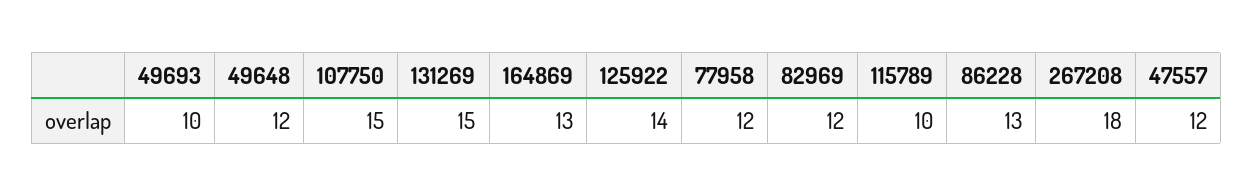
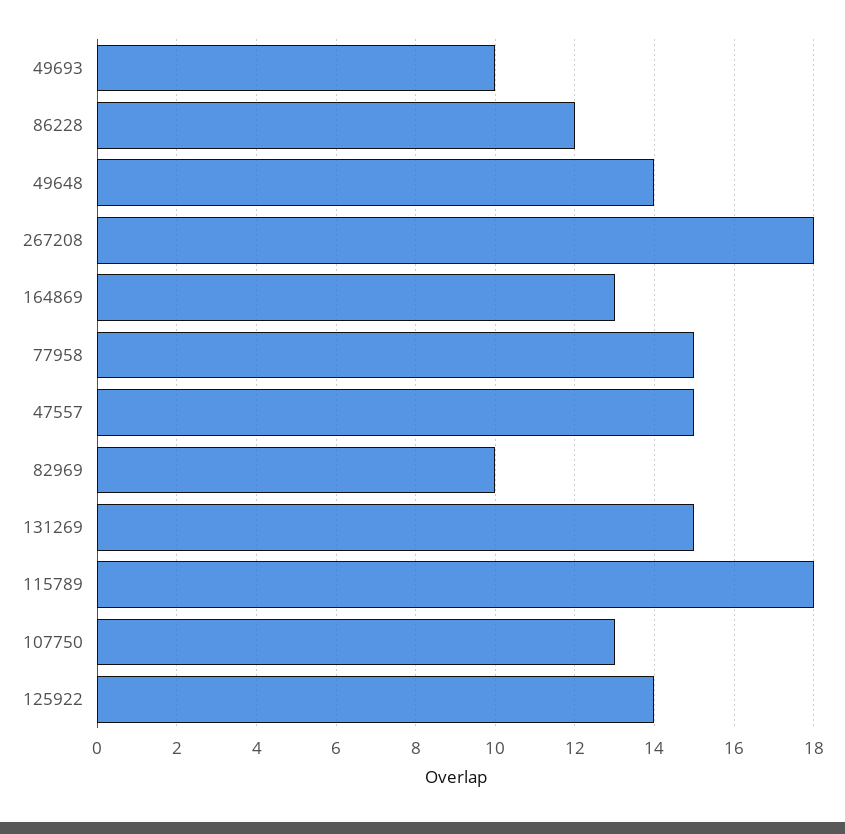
  {
    "49693": 10,
-   "49648": 12,
+   "49648": 14,
-   "107750": 15,
+   "107750": 13,
    "131269": 15,
    "164869": 13,
    "125922": 14,
-   "77958": 12,
+   "77958": 15,
-   "82969": 12,
+   "82969": 10,
-   "115789": 10,
+   "115789": 18,
-   "86228": 13,
+   "86228": 12,
    "267208": 18,
-   "47557": 12
+   "47557": 15
  }

